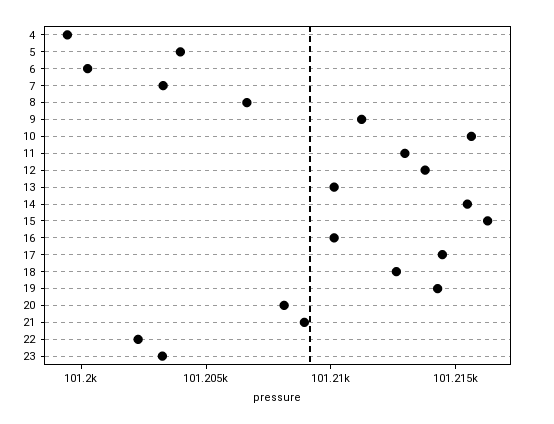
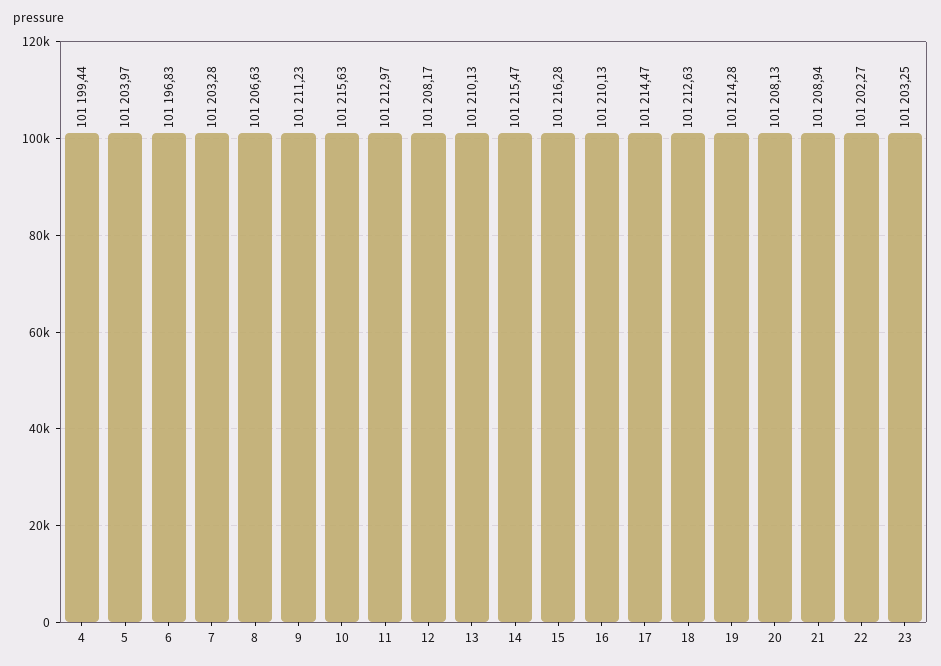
  {
    "4": 101199.44,
    "5": 101203.97,
-   "6": 101200,
+   "6": 101196.83,
    "7": 101203.28,
    "8": 101206.63,
    "9": 101211.23,
    "10": 101215.63,
    "11": 101212.97,
-   "12": 101214,
+   "12": 101208.17,
    "13": 101210.13,
    "14": 101215.47,
    "15": 101216.28,
    "16": 101210.13,
    "17": 101214.47,
    "18": 101212.63,
    "19": 101214.28,
    "20": 101208.13,
    "21": 101208.94,
    "22": 101202.27,
    "23": 101203.25
  }

